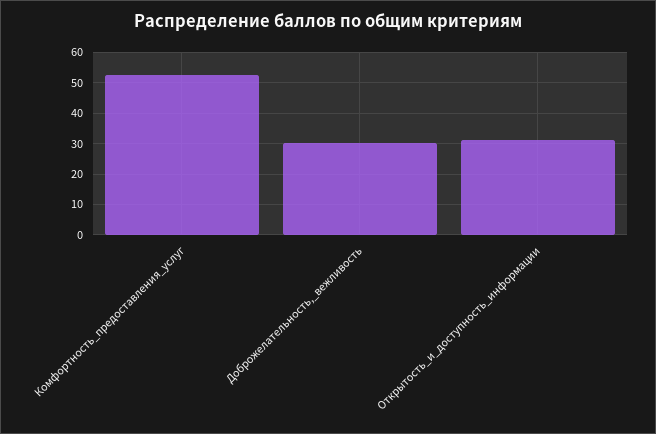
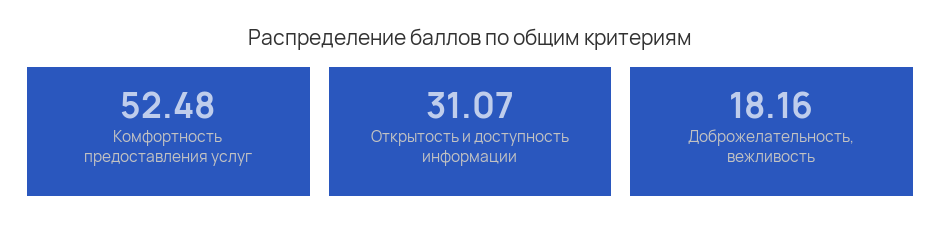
  {
    "Комфортность_предоставления_услуг": 52.48,
-   "Доброжелательность,_вежливость": 30,
+   "Доброжелательность,_вежливость": 18.16,
    "Открытость_и_доступность_информации": 31.07
  }

